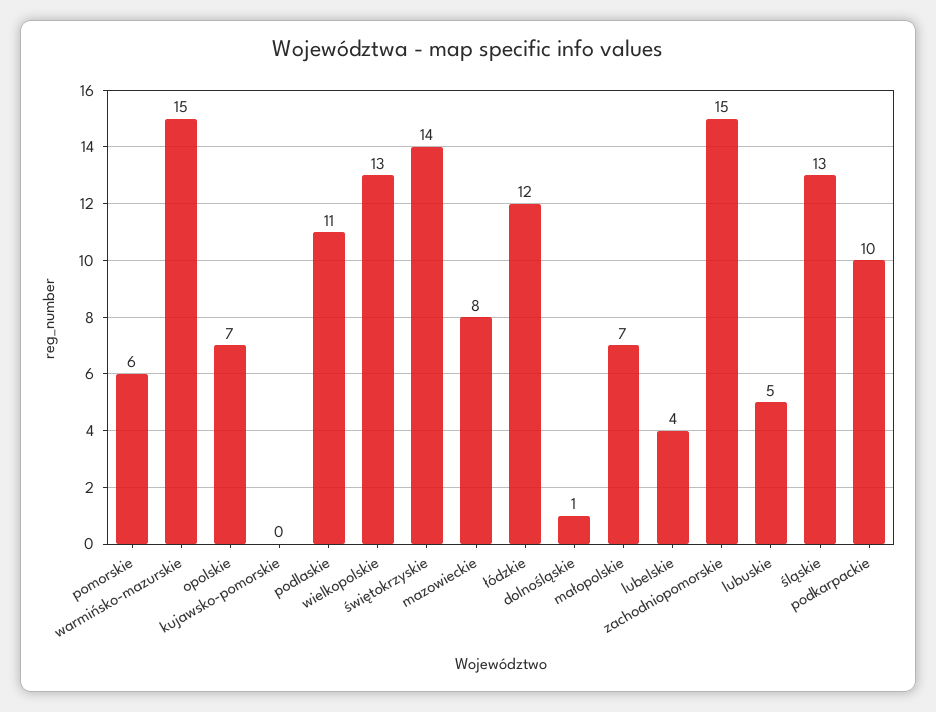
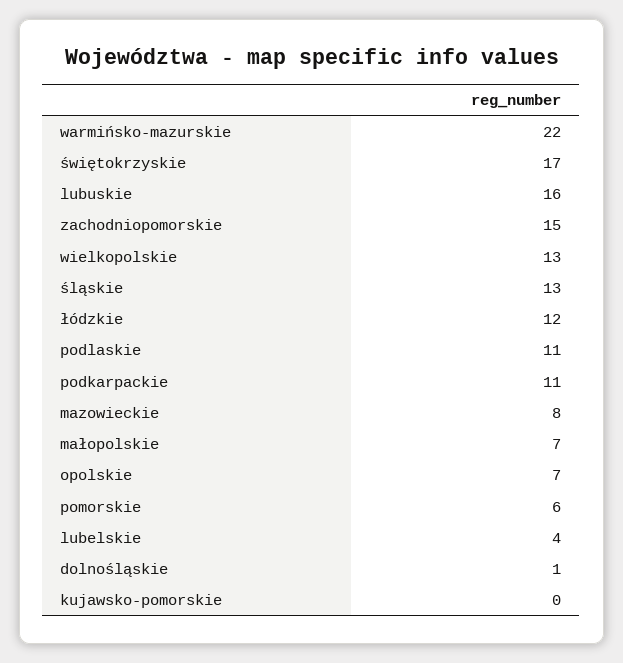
  {
    "pomorskie": 6,
-   "warmińsko-mazurskie": 15,
+   "warmińsko-mazurskie": 22,
    "opolskie": 7,
    "kujawsko-pomorskie": 0,
    "podlaskie": 11,
    "wielkopolskie": 13,
-   "świętokrzyskie": 14,
+   "świętokrzyskie": 17,
    "mazowieckie": 8,
    "łódzkie": 12,
    "dolnośląskie": 1,
    "małopolskie": 7,
    "lubelskie": 4,
    "zachodniopomorskie": 15,
-   "lubuskie": 5,
+   "lubuskie": 16,
    "śląskie": 13,
-   "podkarpackie": 10
+   "podkarpackie": 11
  }

